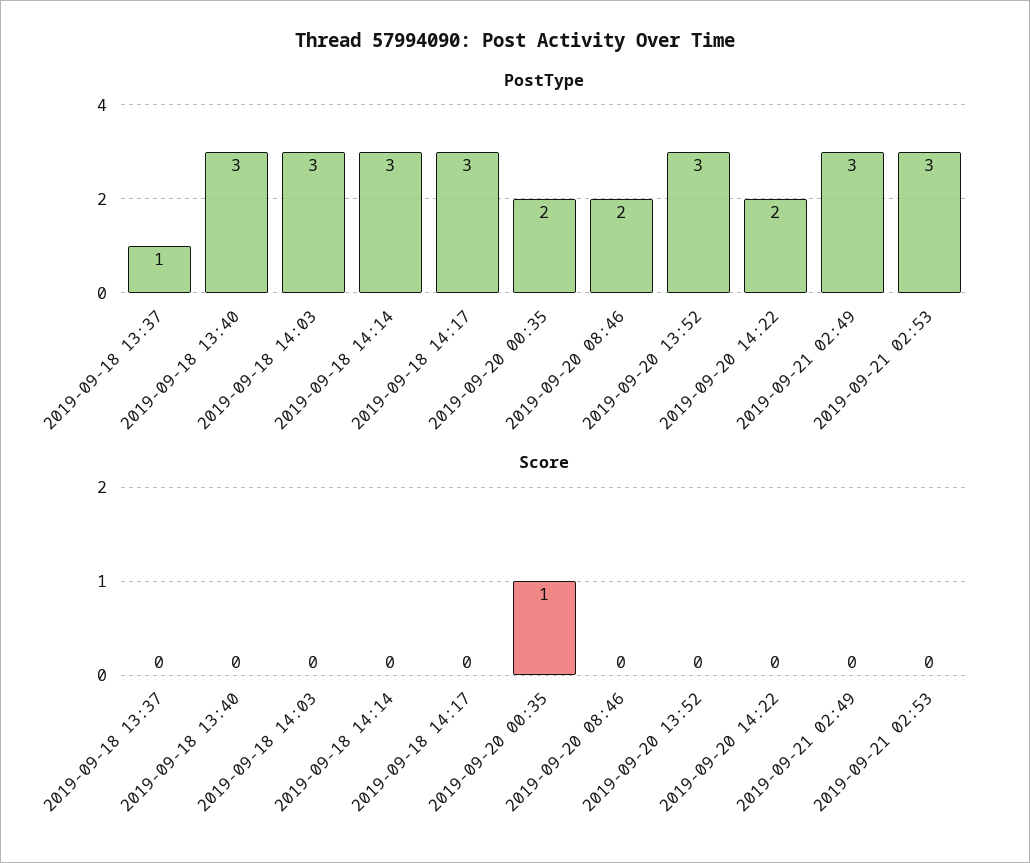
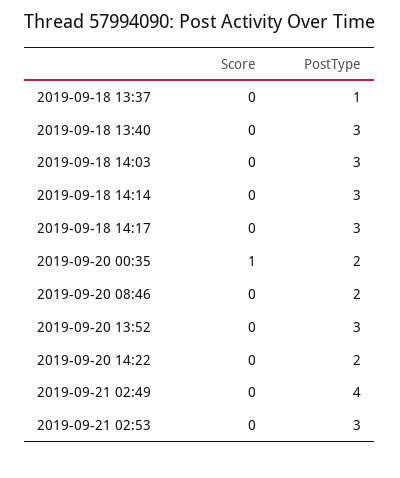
  {
    "PostType": {
      "2019-09-18 13:37": 1,
      "2019-09-18 13:40": 3,
      "2019-09-18 14:03": 3,
      "2019-09-18 14:14": 3,
      "2019-09-18 14:17": 3,
      "2019-09-20 00:35": 2,
      "2019-09-20 08:46": 2,
      "2019-09-20 13:52": 3,
      "2019-09-20 14:22": 2,
-     "2019-09-21 02:49": 3,
+     "2019-09-21 02:49": 4,
      "2019-09-21 02:53": 3
    },
    "Score": {
      "2019-09-18 13:37": 0,
      "2019-09-18 13:40": 0,
      "2019-09-18 14:03": 0,
      "2019-09-18 14:14": 0,
      "2019-09-18 14:17": 0,
      "2019-09-20 00:35": 1,
      "2019-09-20 08:46": 0,
      "2019-09-20 13:52": 0,
      "2019-09-20 14:22": 0,
      "2019-09-21 02:49": 0,
      "2019-09-21 02:53": 0
    }
  }

